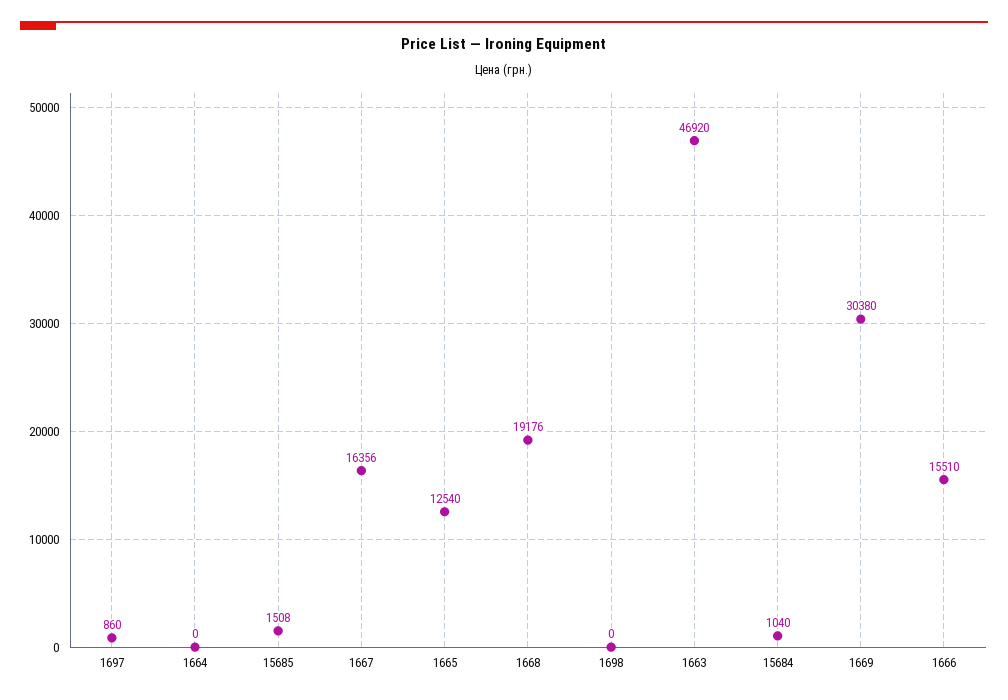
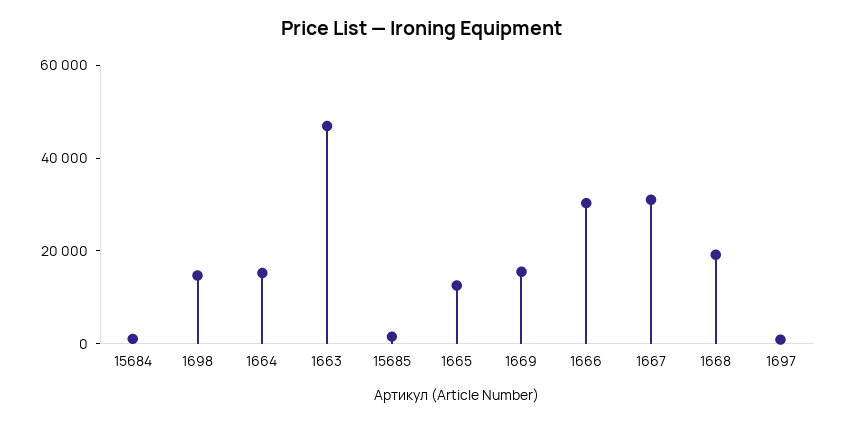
  {
    "1697": 860,
-   "1664": 0,
+   "1664": 15000,
    "15685": 1508,
-   "1667": 16356,
+   "1667": 30000,
    "1665": 12540,
    "1668": 19176,
-   "1698": 0,
+   "1698": 15000,
    "1663": 46920,
    "15684": 1040,
-   "1669": 30380,
+   "1669": 15000,
-   "1666": 15510
+   "1666": 30000
  }

